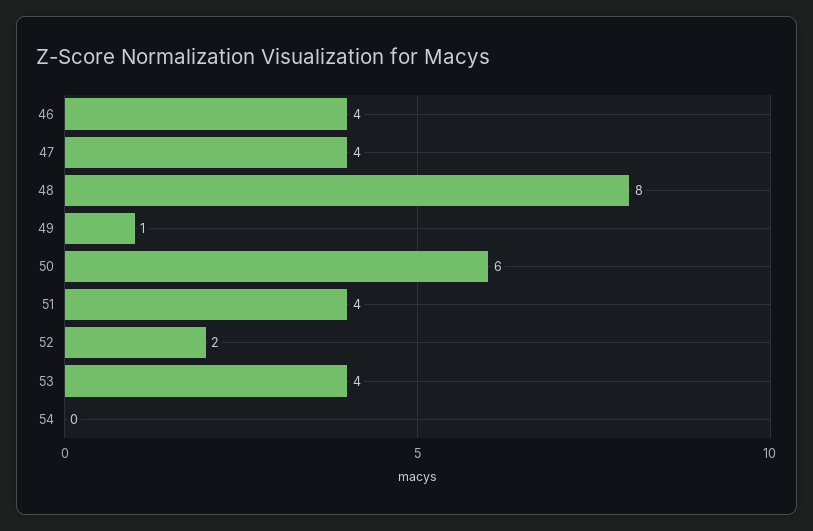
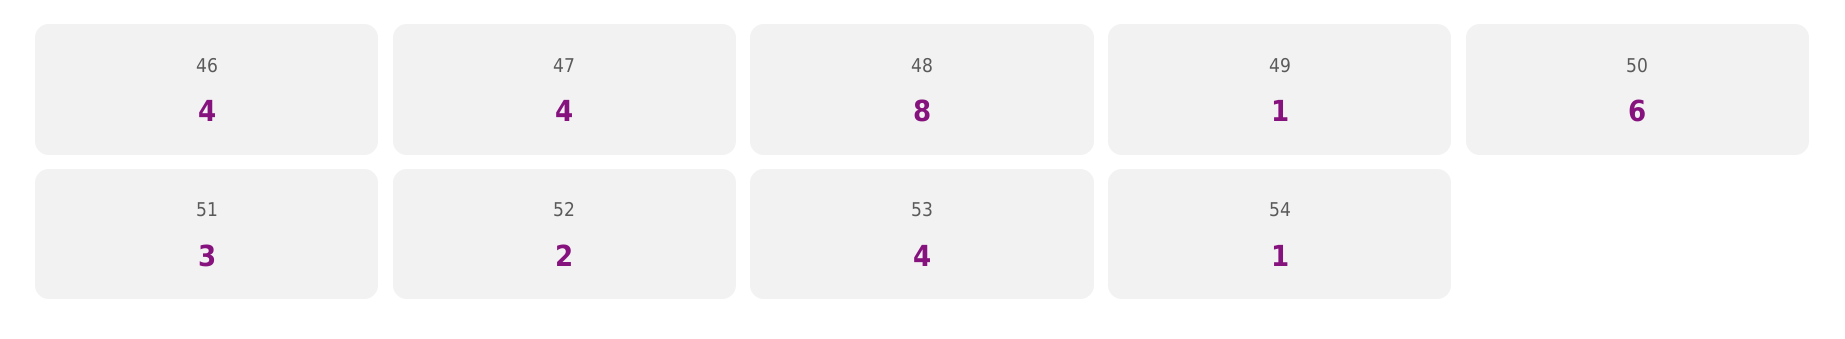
  {
    "46": 4,
    "47": 4,
    "48": 8,
    "49": 1,
    "50": 6,
-   "51": 4,
+   "51": 3,
    "52": 2,
    "53": 4,
-   "54": 0
+   "54": 1
  }

